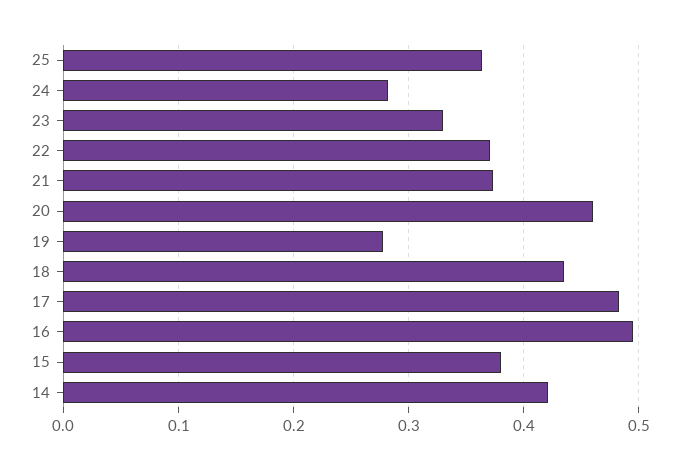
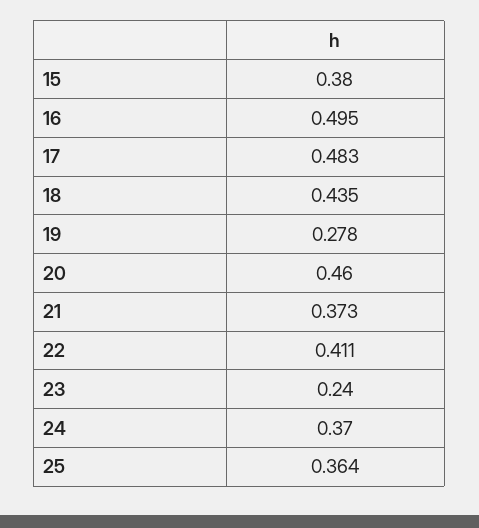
  {
    "25": 0.364,
-   "24": 0.28,
+   "24": 0.37,
-   "23": 0.33,
+   "23": 0.24,
-   "22": 0.37,
+   "22": 0.411,
    "21": 0.373,
    "20": 0.46,
    "19": 0.278,
    "18": 0.435,
    "17": 0.483,
    "16": 0.495,
-   "15": 0.38,
+   "15": 0.38
-   "14": 0.42
  }

